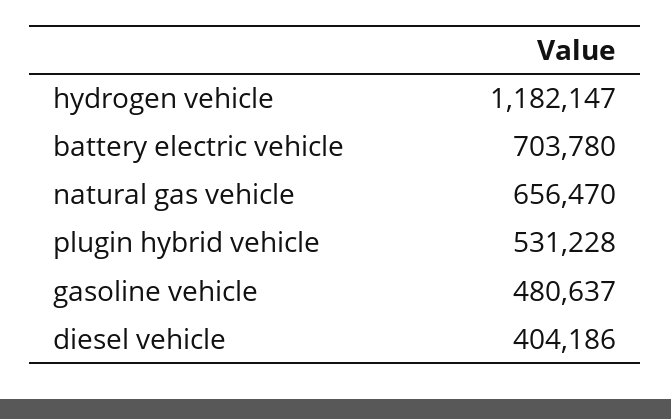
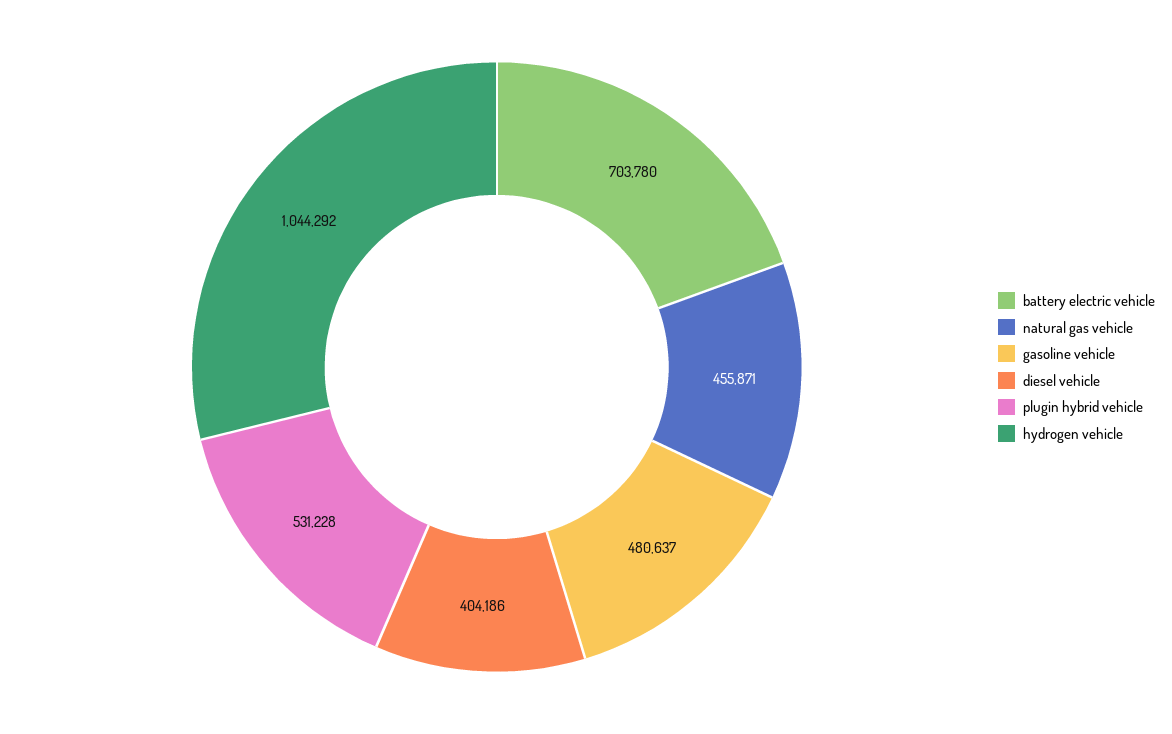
  {
-   "hydrogen vehicle": 1182147,
+   "hydrogen vehicle": 1044292,
    "battery electric vehicle": 703780,
-   "natural gas vehicle": 656470,
+   "natural gas vehicle": 455871,
    "plugin hybrid vehicle": 531228,
    "gasoline vehicle": 480637,
    "diesel vehicle": 404186
  }

